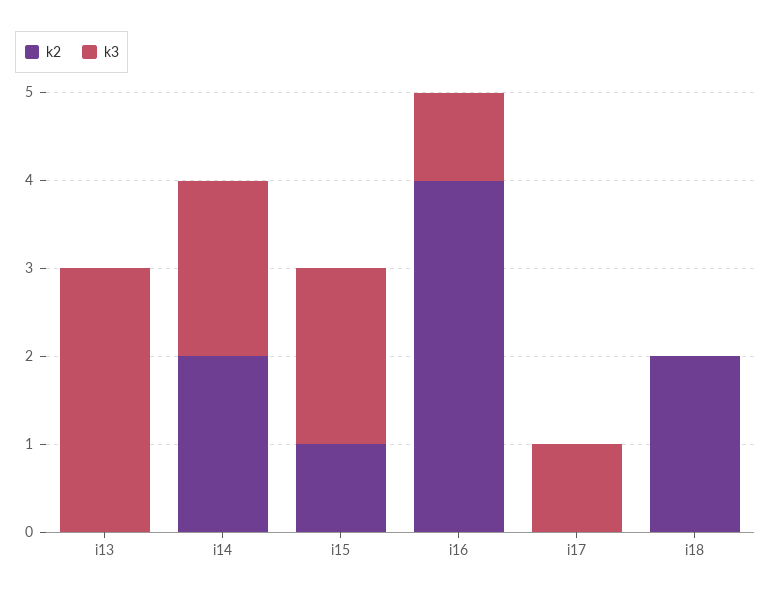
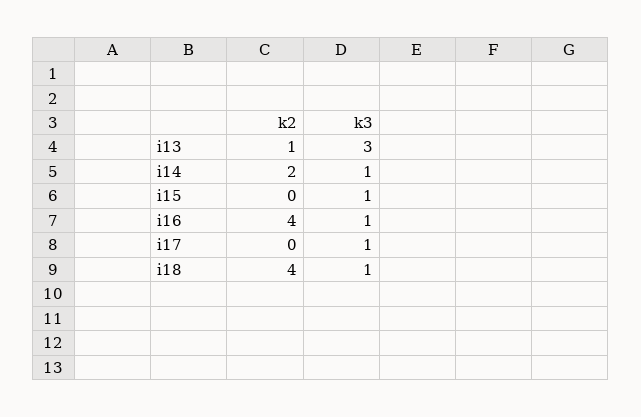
  {
    "k2": {
-     "i13": 0,
+     "i13": 1,
      "i14": 2,
-     "i15": 1,
+     "i15": 0,
      "i16": 4,
      "i17": 0,
-     "i18": 2
+     "i18": 4
    },
    "k3": {
      "i13": 3,
-     "i14": 2,
+     "i14": 1,
-     "i15": 2,
+     "i15": 1,
      "i16": 1,
      "i17": 1,
-     "i18": 0
+     "i18": 1
    }
  }

